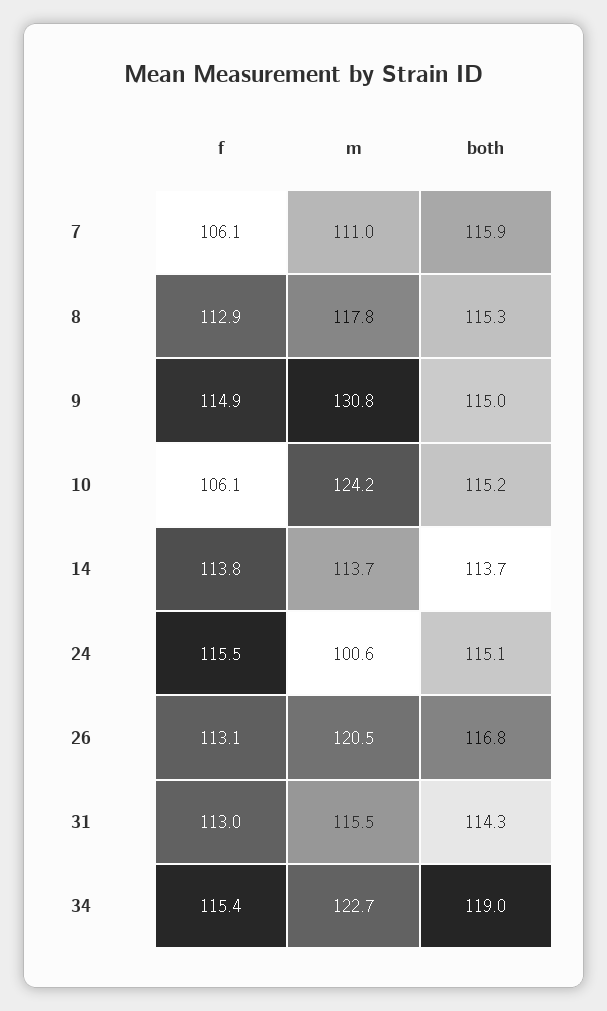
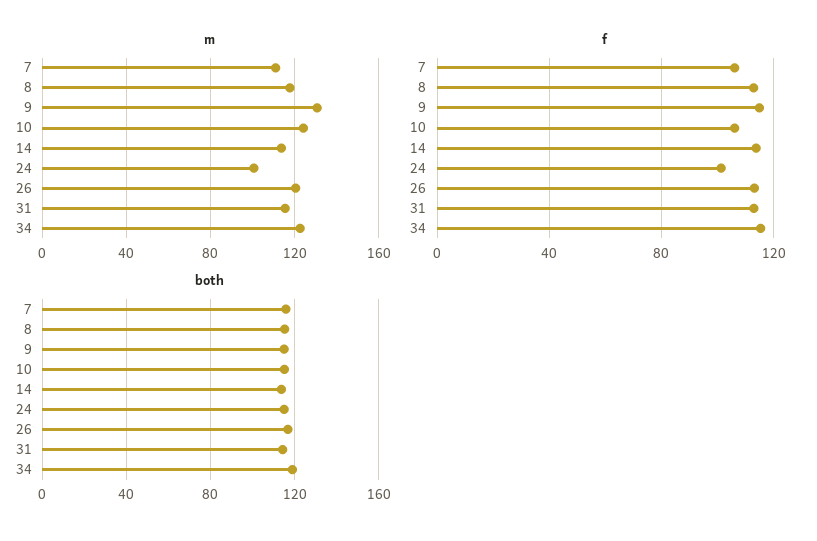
  {
    "f": {
      "7": 106.1,
      "8": 112.9,
      "9": 114.9,
      "10": 106.1,
      "14": 113.8,
-     "24": 115.5,
+     "24": 100,
      "26": 113.1,
      "31": 113,
      "34": 115.4
    },
    "m": {
      "7": 111,
      "8": 117.8,
      "9": 130.8,
      "10": 124.2,
      "14": 113.7,
      "24": 100.6,
      "26": 120.5,
      "31": 115.5,
      "34": 122.7
    },
    "both": {
      "7": 115.9,
      "8": 115.3,
      "9": 115,
      "10": 115.2,
      "14": 113.7,
      "24": 115.1,
      "26": 116.8,
      "31": 114.3,
      "34": 119
    }
  }

